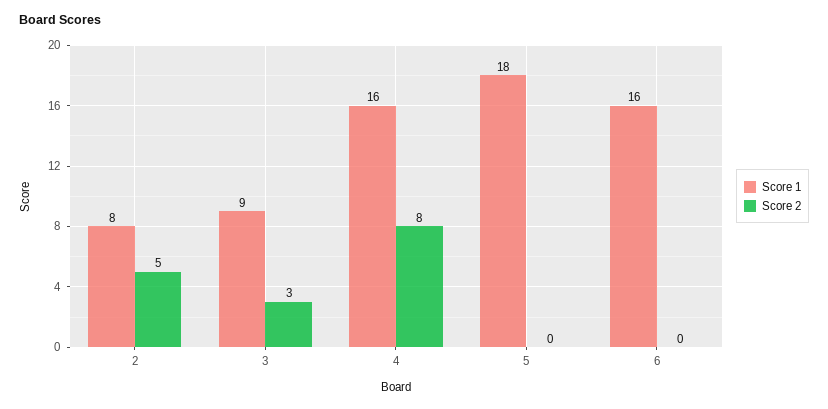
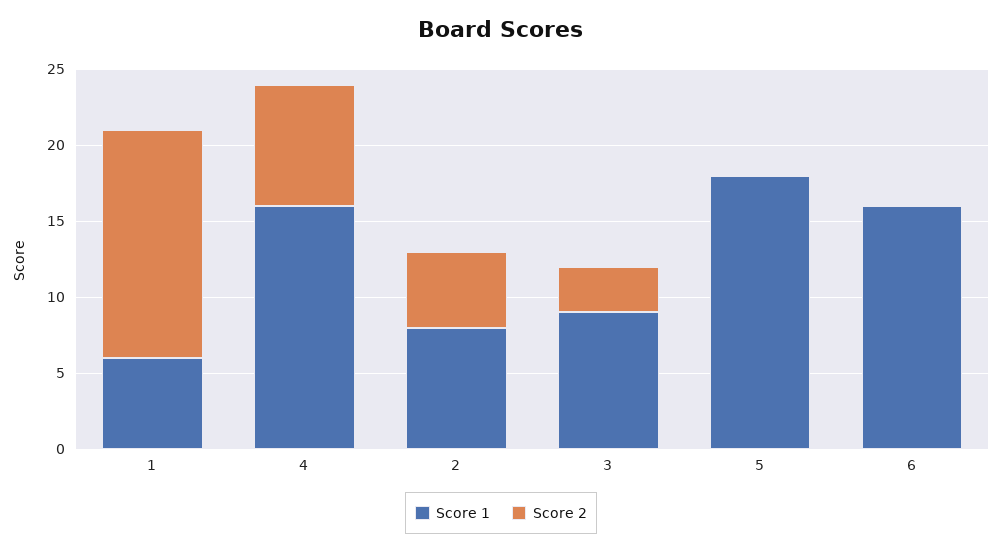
  {
    "Score 1": {
      "2": 8,
      "3": 9,
      "4": 16,
      "5": 18,
-     "6": 16
+     "6": 16,
+     "1": 6
    },
    "Score 2": {
      "2": 5,
      "3": 3,
      "4": 8,
      "5": 0,
-     "6": 0
+     "6": 0,
+     "1": 15
    }
  }

